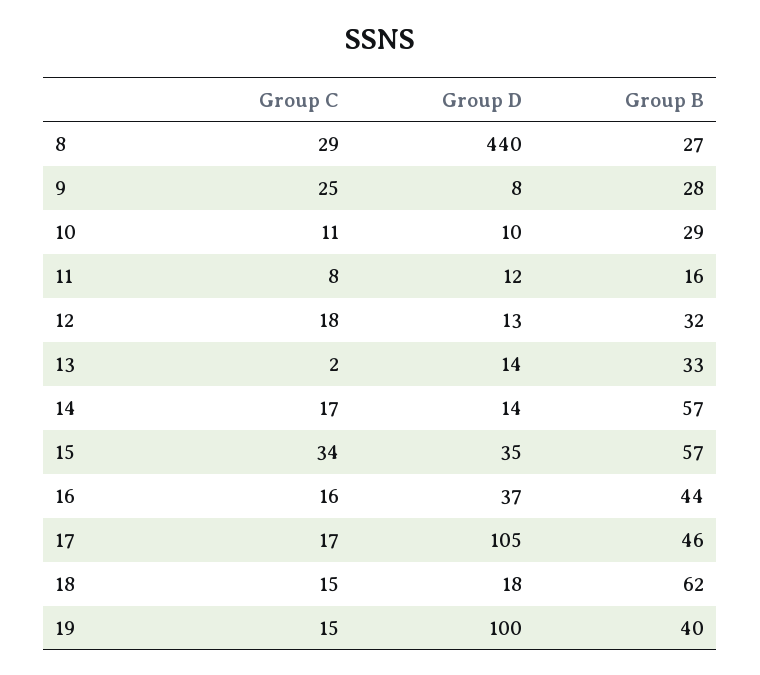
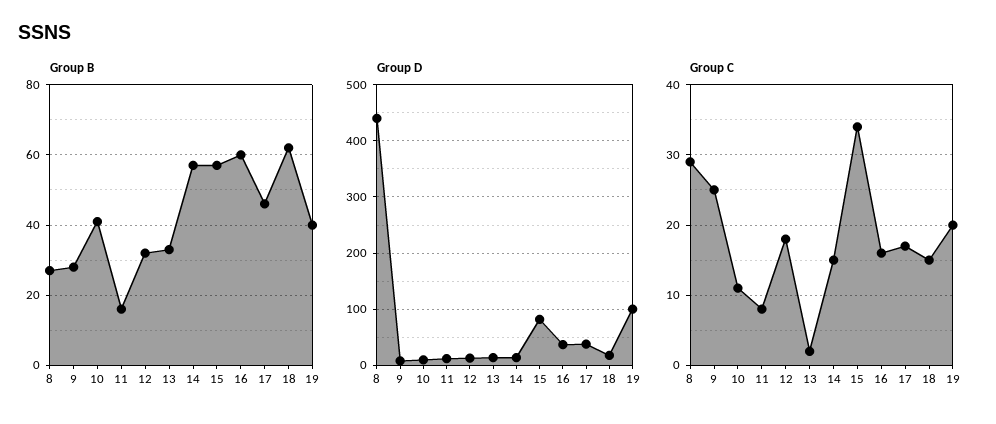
  {
    "Group C": {
      "8": 29,
      "9": 25,
      "10": 11,
      "11": 8,
      "12": 18,
      "13": 2,
-     "14": 17,
+     "14": 15,
      "15": 34,
      "16": 16,
      "17": 17,
      "18": 15,
-     "19": 15
+     "19": 20
    },
    "Group D": {
      "8": 440,
      "9": 8,
      "10": 10,
      "11": 12,
      "12": 13,
      "13": 14,
      "14": 14,
-     "15": 35,
+     "15": 80,
      "16": 37,
-     "17": 105,
+     "17": 40,
      "18": 18,
      "19": 100
    },
    "Group B": {
      "8": 27,
      "9": 28,
-     "10": 29,
+     "10": 40,
      "11": 16,
      "12": 32,
      "13": 33,
      "14": 57,
      "15": 57,
-     "16": 44,
+     "16": 60,
      "17": 46,
      "18": 62,
      "19": 40
    }
  }

